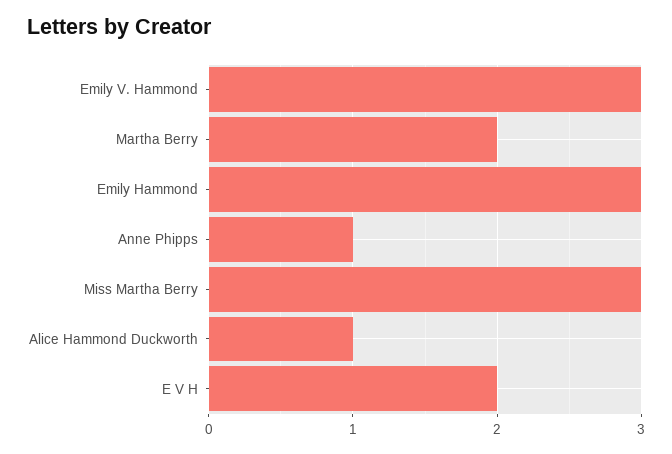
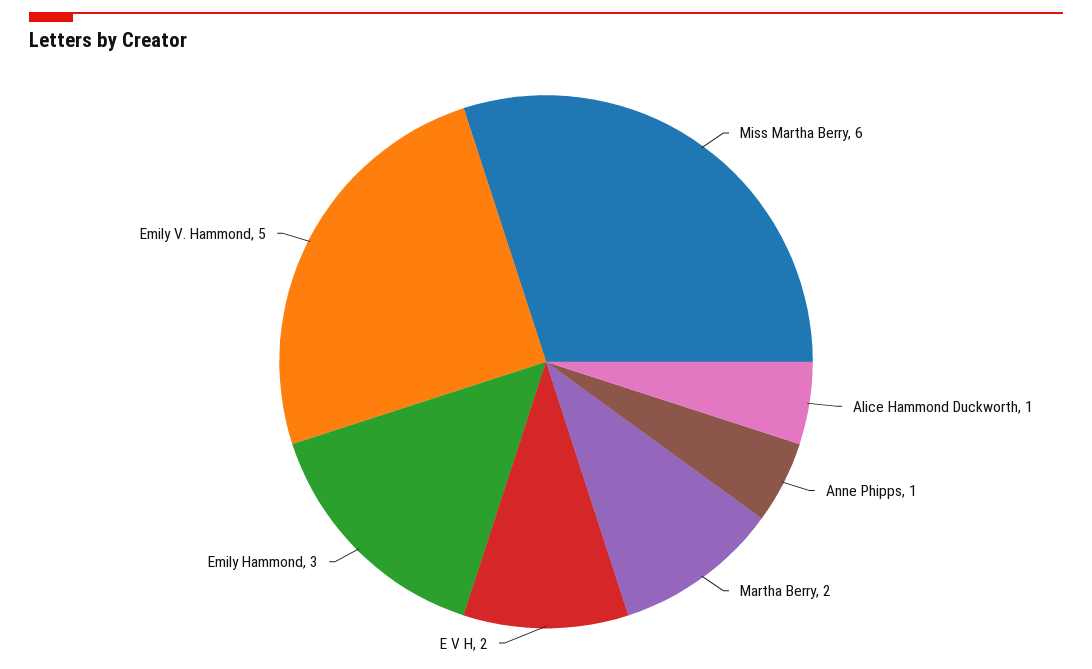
  {
-   "Emily V. Hammond": 3,
+   "Emily V. Hammond": 5,
    "Martha Berry": 2,
    "Emily Hammond": 3,
    "Anne Phipps": 1,
-   "Miss Martha Berry": 3,
+   "Miss Martha Berry": 6,
    "Alice Hammond Duckworth": 1,
    "E V H": 2
  }

